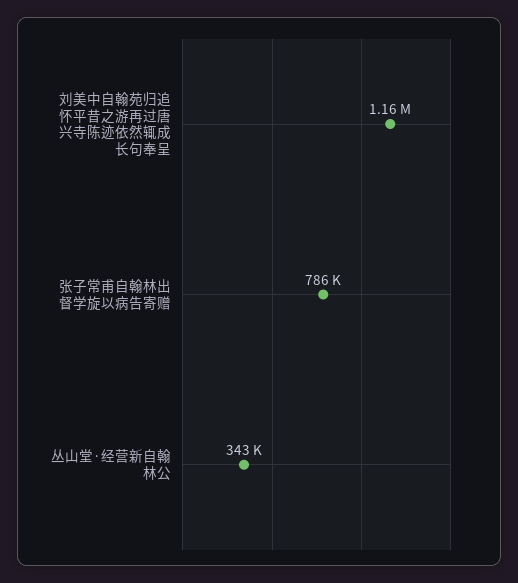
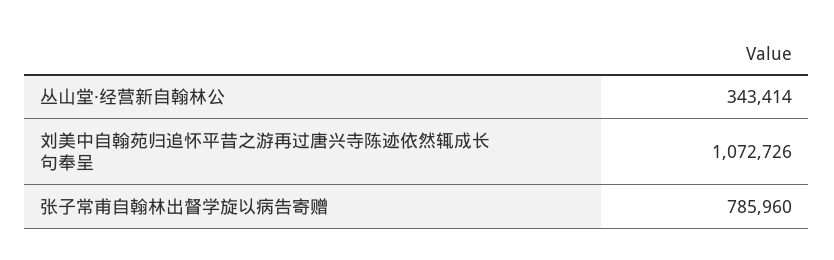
  {
-   "刘美中自翰苑归追怀平昔之游再过唐兴寺陈迹依然辄成长句奉呈": 1160000,
+   "刘美中自翰苑归追怀平昔之游再过唐兴寺陈迹依然辄成长句奉呈": 1072726,
    "张子常甫自翰林出督学旋以病告寄赠": 785960,
    "丛山堂·经营新自翰林公": 343414
  }

